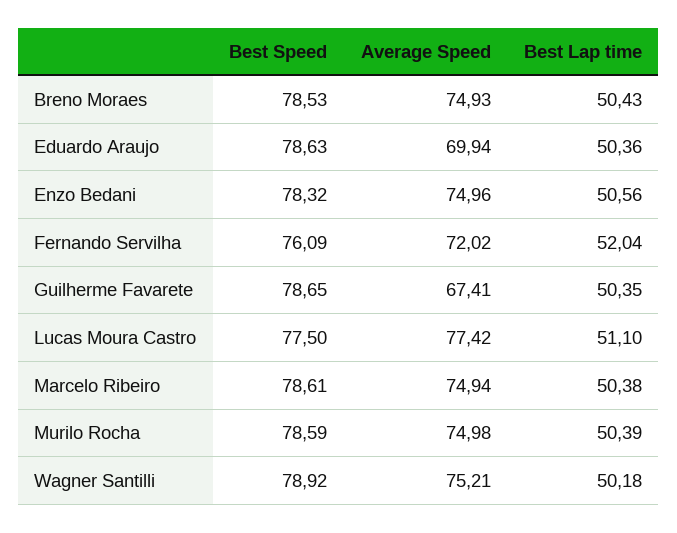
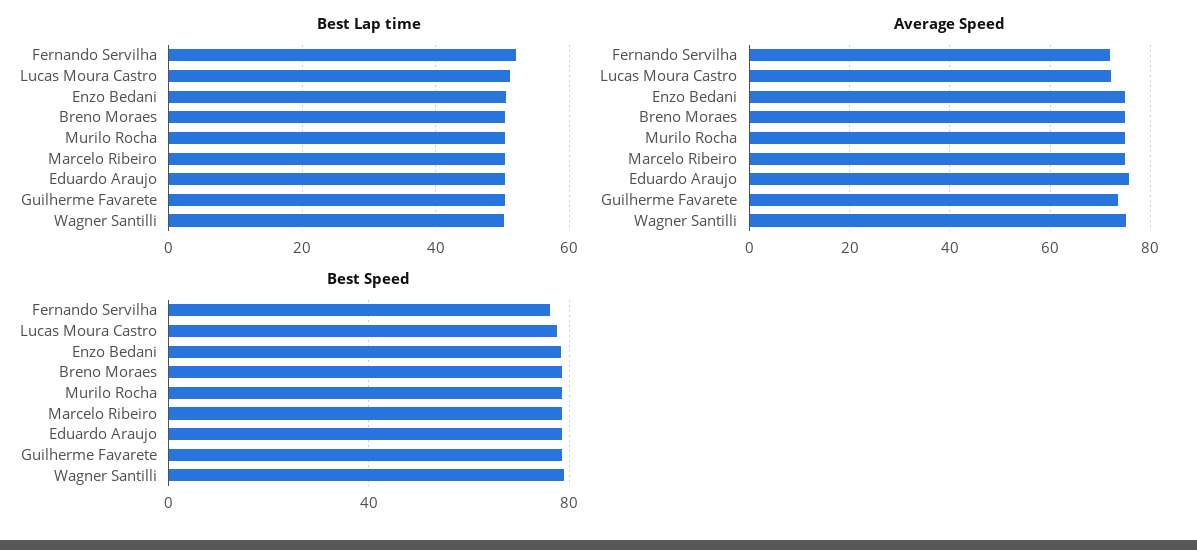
  {
    "Best Speed": {
      "Breno Moraes": 78.53,
      "Eduardo Araujo": 78.63,
      "Enzo Bedani": 78.32,
      "Fernando Servilha": 76.09,
      "Guilherme Favarete": 78.65,
      "Lucas Moura Castro": 77.5,
      "Marcelo Ribeiro": 78.61,
      "Murilo Rocha": 78.59,
      "Wagner Santilli": 78.92
    },
    "Average Speed": {
      "Breno Moraes": 74.93,
-     "Eduardo Araujo": 69.94,
+     "Eduardo Araujo": 76,
      "Enzo Bedani": 74.96,
      "Fernando Servilha": 72.02,
-     "Guilherme Favarete": 67.41,
+     "Guilherme Favarete": 74,
-     "Lucas Moura Castro": 77.42,
+     "Lucas Moura Castro": 72,
      "Marcelo Ribeiro": 74.94,
      "Murilo Rocha": 74.98,
      "Wagner Santilli": 75.21
    },
    "Best Lap time": {
      "Breno Moraes": 50.43,
      "Eduardo Araujo": 50.36,
      "Enzo Bedani": 50.56,
      "Fernando Servilha": 52.04,
      "Guilherme Favarete": 50.35,
      "Lucas Moura Castro": 51.1,
      "Marcelo Ribeiro": 50.38,
      "Murilo Rocha": 50.39,
      "Wagner Santilli": 50.18
    }
  }

